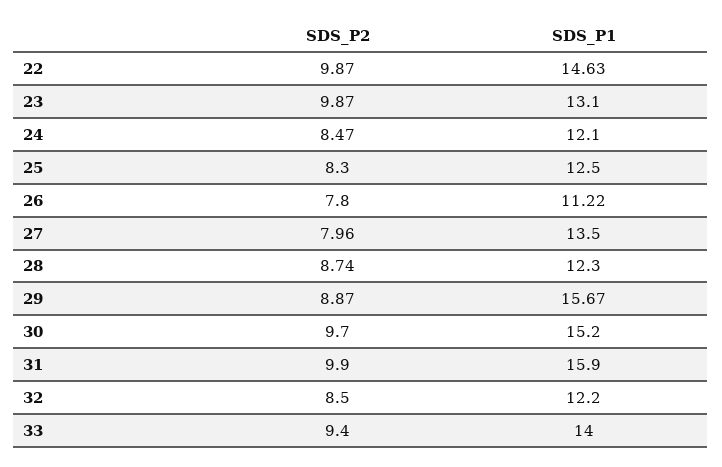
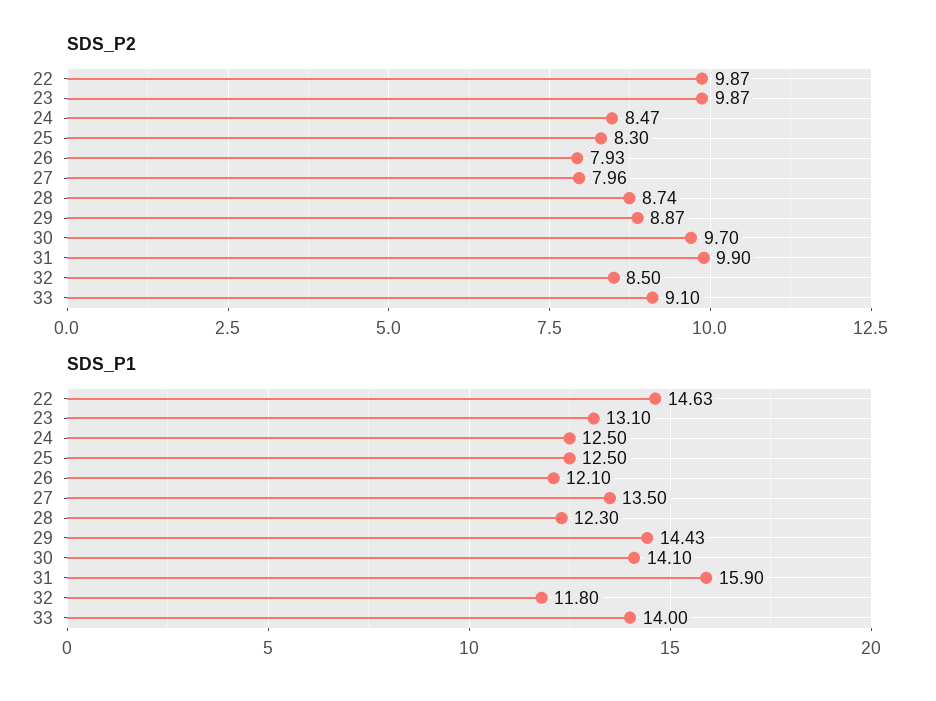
  {
    "SDS_P2": {
      "22": 9.87,
      "23": 9.87,
      "24": 8.47,
      "25": 8.3,
-     "26": 7.8,
+     "26": 7.93,
      "27": 7.96,
      "28": 8.74,
      "29": 8.87,
      "30": 9.7,
      "31": 9.9,
      "32": 8.5,
-     "33": 9.4
+     "33": 9.1
    },
    "SDS_P1": {
      "22": 14.63,
      "23": 13.1,
-     "24": 12.1,
+     "24": 12.5,
      "25": 12.5,
-     "26": 11.22,
+     "26": 12.1,
      "27": 13.5,
      "28": 12.3,
-     "29": 15.67,
+     "29": 14.43,
-     "30": 15.2,
+     "30": 14.1,
      "31": 15.9,
-     "32": 12.2,
+     "32": 11.8,
      "33": 14
    }
  }

